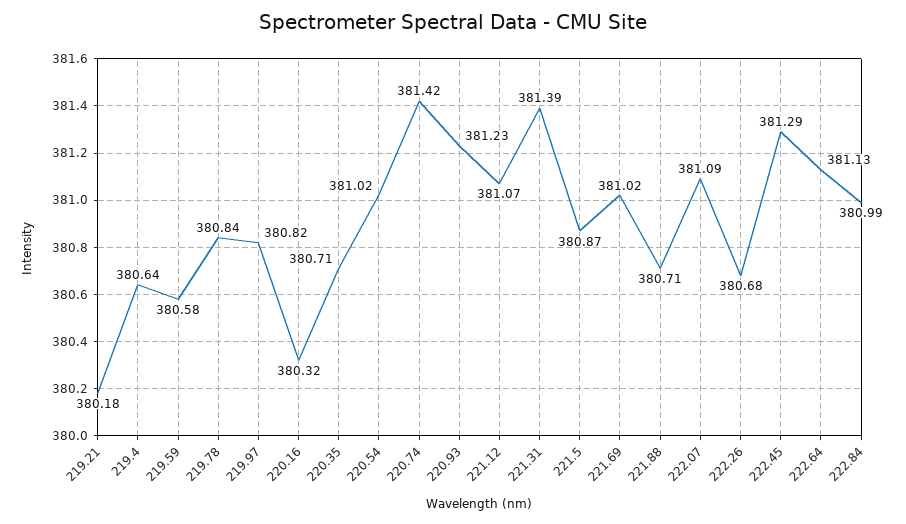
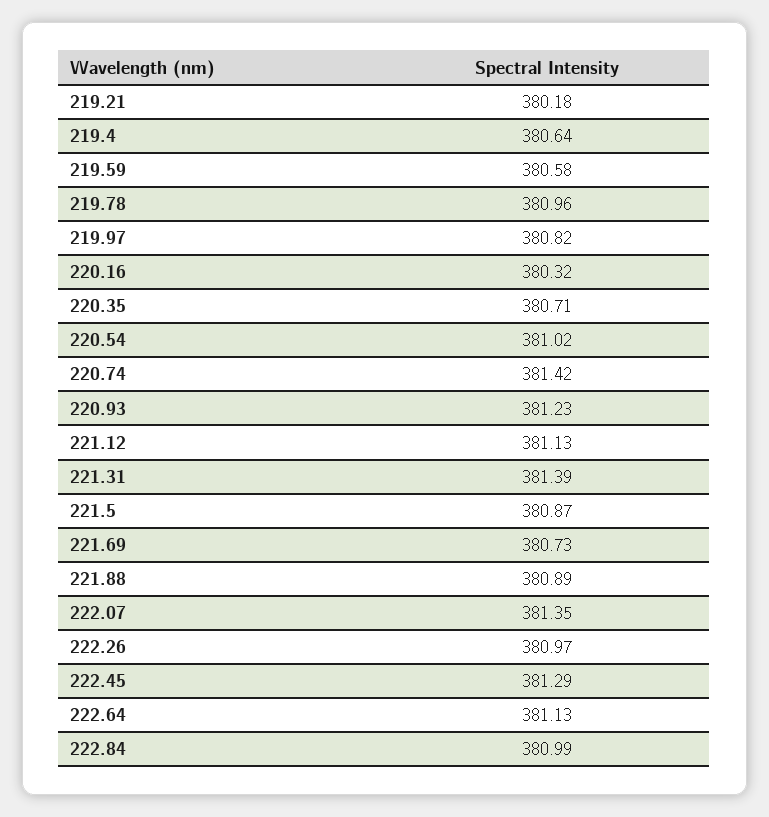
  {
    "219.21": 380.18,
    "219.4": 380.64,
    "219.59": 380.58,
-   "219.78": 380.84,
+   "219.78": 380.96,
    "219.97": 380.82,
    "220.16": 380.32,
    "220.35": 380.71,
    "220.54": 381.02,
    "220.74": 381.42,
    "220.93": 381.23,
-   "221.12": 381.07,
+   "221.12": 381.13,
    "221.31": 381.39,
    "221.5": 380.87,
-   "221.69": 381.02,
+   "221.69": 380.73,
-   "221.88": 380.71,
+   "221.88": 380.89,
-   "222.07": 381.09,
+   "222.07": 381.35,
-   "222.26": 380.68,
+   "222.26": 380.97,
    "222.45": 381.29,
    "222.64": 381.13,
    "222.84": 380.99
  }

